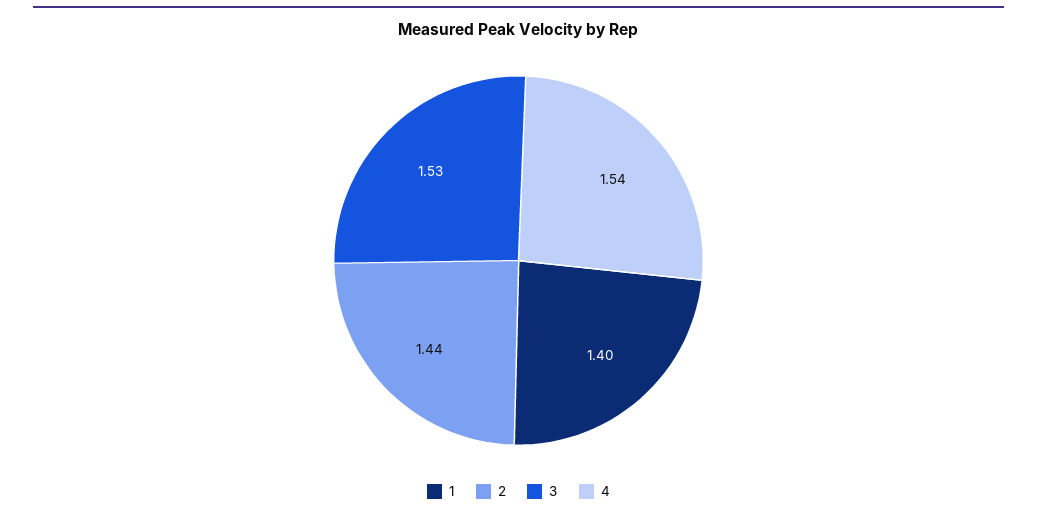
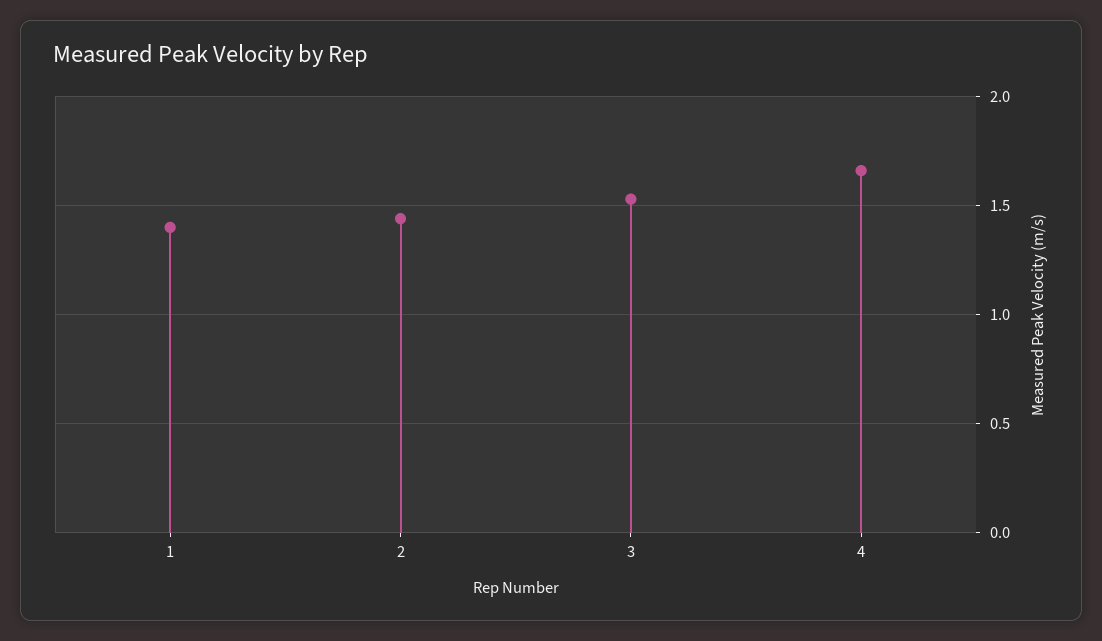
  {
    "1": 1.4,
    "2": 1.44,
    "3": 1.53,
-   "4": 1.54
+   "4": 1.65
  }

